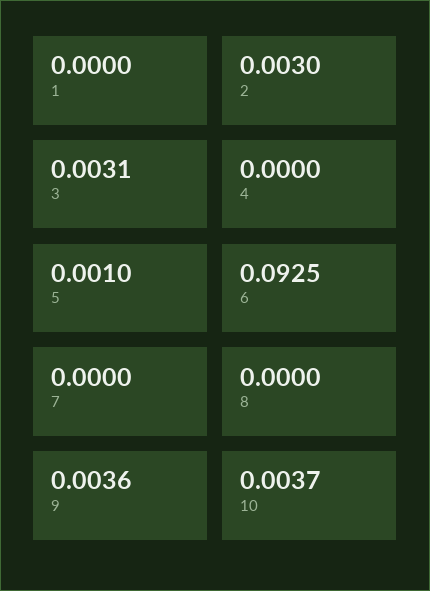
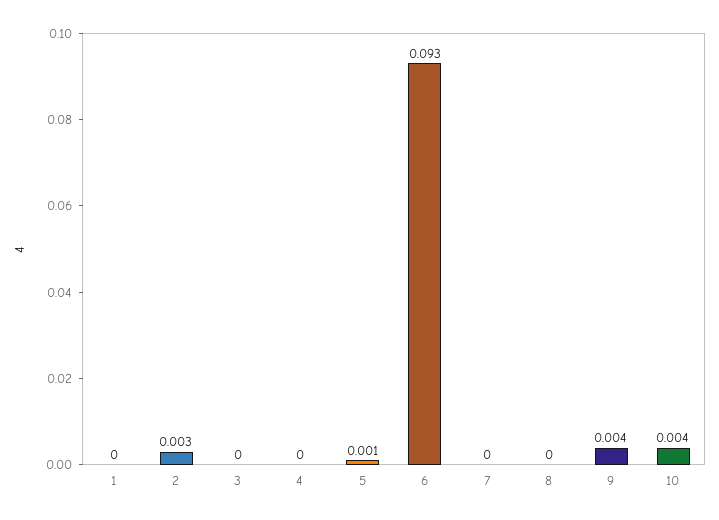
  {
    "1": 0,
    "2": 0.003,
-   "3": 0.0031,
+   "3": 0,
    "4": 0,
    "5": 0.001,
    "6": 0.0925,
    "7": 0,
    "8": 0,
    "9": 0.0036,
    "10": 0.0037
  }

